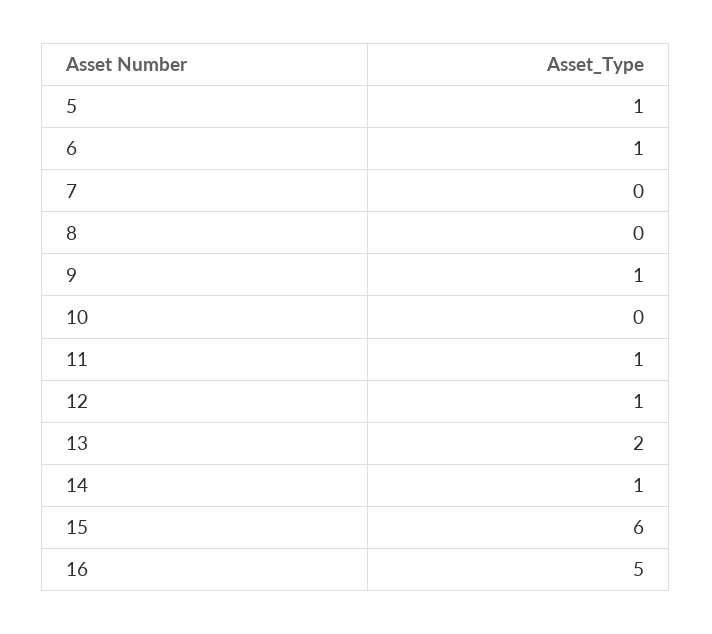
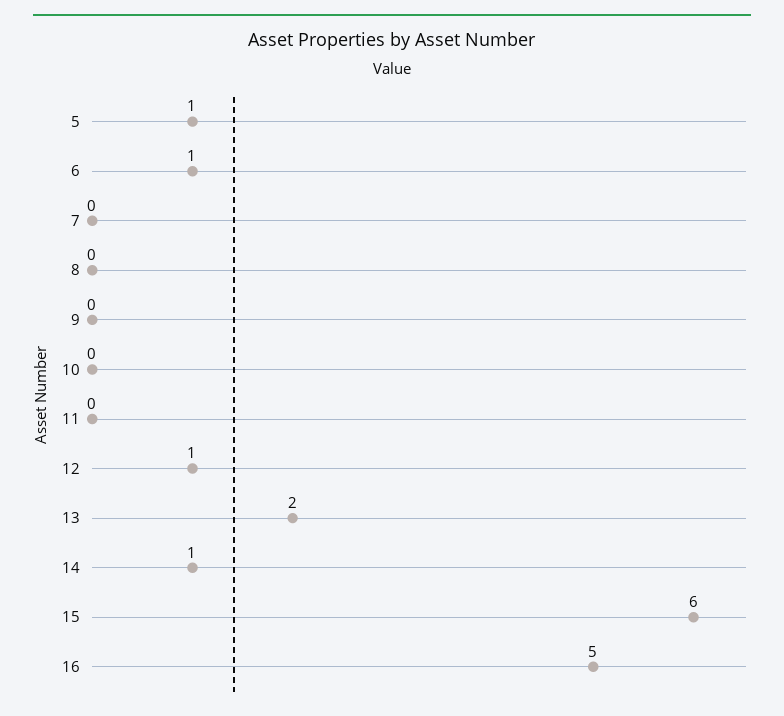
  {
    "5": 1,
    "6": 1,
    "7": 0,
    "8": 0,
-   "9": 1,
+   "9": 0,
    "10": 0,
-   "11": 1,
+   "11": 0,
    "12": 1,
    "13": 2,
    "14": 1,
    "15": 6,
    "16": 5
  }

